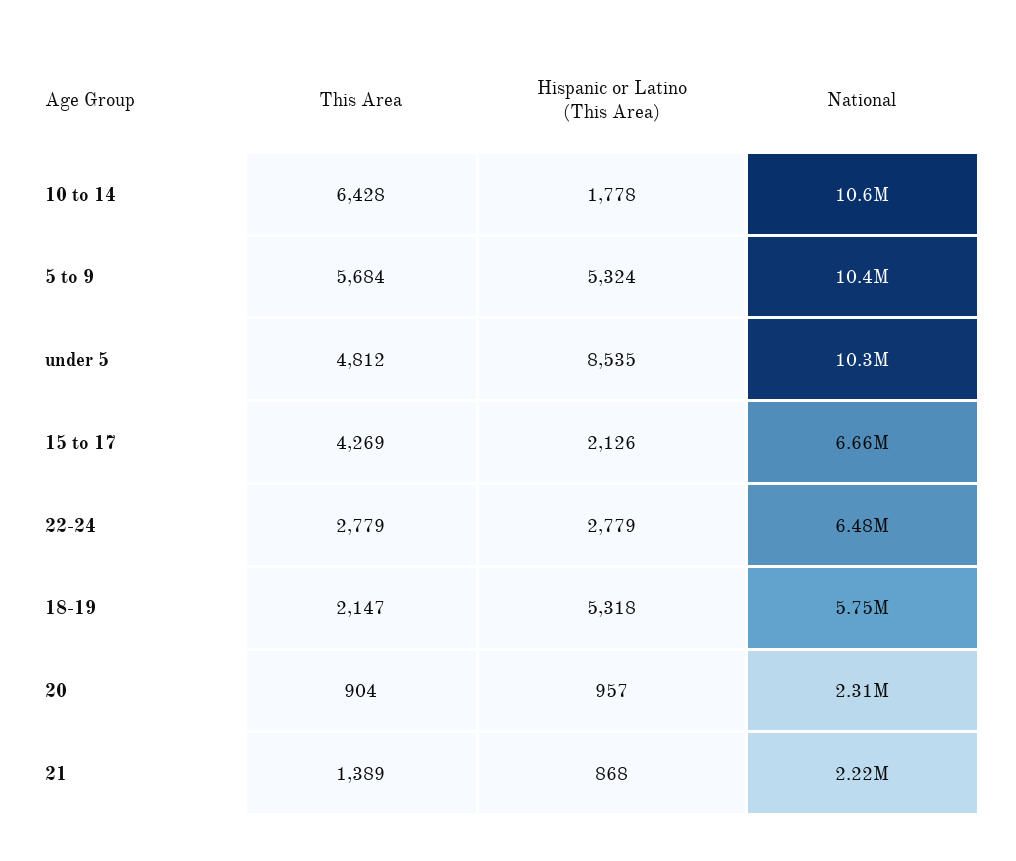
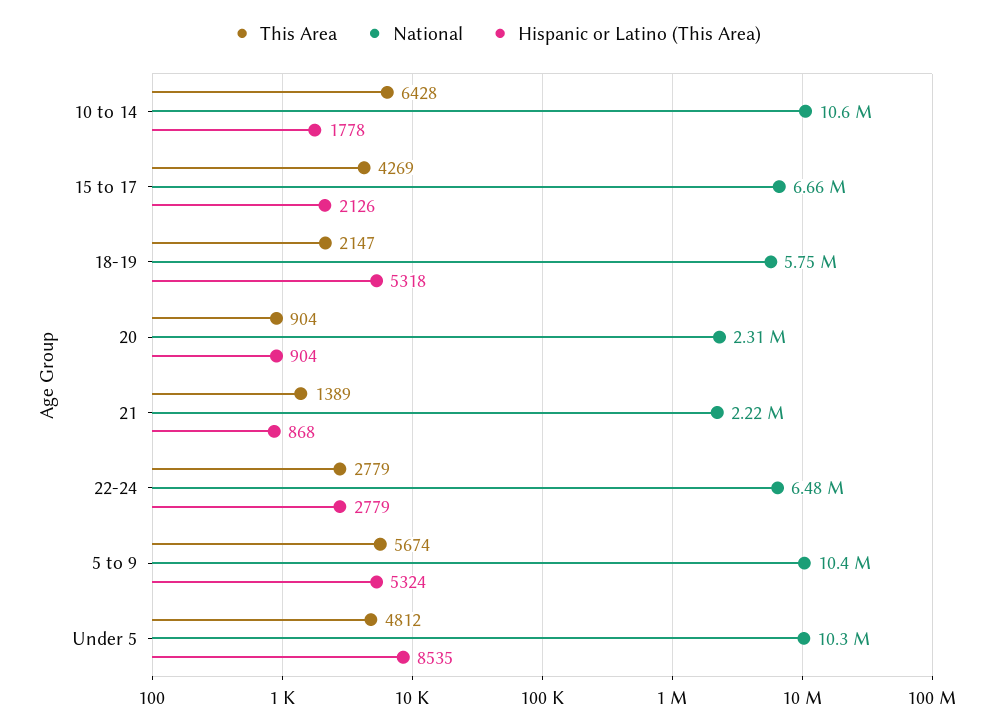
  {
    "This Area": {
      "10 to 14": 6428,
-     "5 to 9": 5684,
+     "5 to 9": 5674,
      "under 5": 4812,
      "15 to 17": 4269,
      "22-24": 2779,
      "18-19": 2147,
      "20": 904,
      "21": 1389
    },
    "Hispanic or Latino (This Area)": {
      "10 to 14": 1778,
      "5 to 9": 5324,
      "under 5": 8535,
      "15 to 17": 2126,
      "22-24": 2779,
      "18-19": 5318,
-     "20": 957,
+     "20": 904,
      "21": 868
    },
    "National": {
      "10 to 14": 10600000,
      "5 to 9": 10400000,
      "under 5": 10300000,
      "15 to 17": 6660000,
      "22-24": 6480000,
      "18-19": 5750000,
      "20": 2310000,
      "21": 2220000
    }
  }

